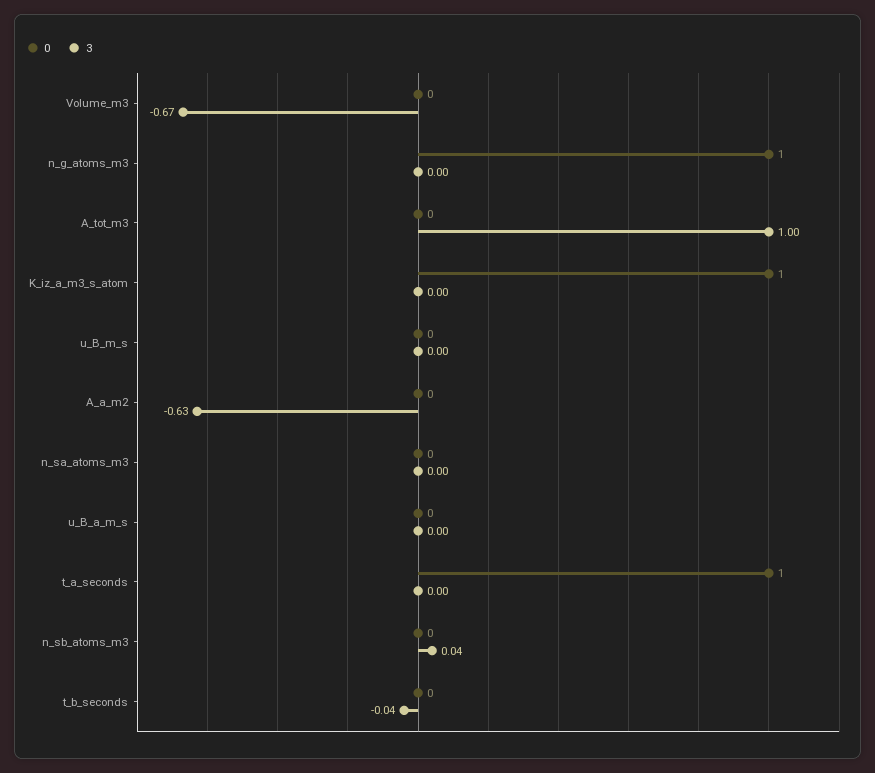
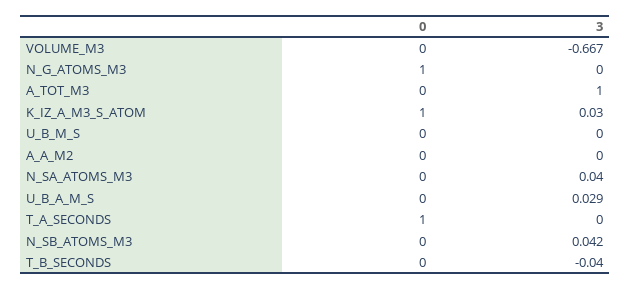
  {
    "0": {
      "Volume_m3": 0,
      "n_g_atoms_m3": 1,
      "A_tot_m3": 0,
      "K_iz_a_m3_s_atom": 1,
      "u_B_m_s": 0,
      "A_a_m2": 0,
      "n_sa_atoms_m3": 0,
      "u_B_a_m_s": 0,
      "t_a_seconds": 1,
      "n_sb_atoms_m3": 0,
      "t_b_seconds": 0
    },
    "3": {
      "Volume_m3": -0.667,
      "n_g_atoms_m3": 0,
      "A_tot_m3": 1,
-     "K_iz_a_m3_s_atom": 0,
+     "K_iz_a_m3_s_atom": 0.03,
      "u_B_m_s": 0,
-     "A_a_m2": -0.63,
+     "A_a_m2": 0,
-     "n_sa_atoms_m3": 0,
+     "n_sa_atoms_m3": 0.04,
-     "u_B_a_m_s": 0,
+     "u_B_a_m_s": 0.029,
      "t_a_seconds": 0,
      "n_sb_atoms_m3": 0.042,
      "t_b_seconds": -0.04
    }
  }

